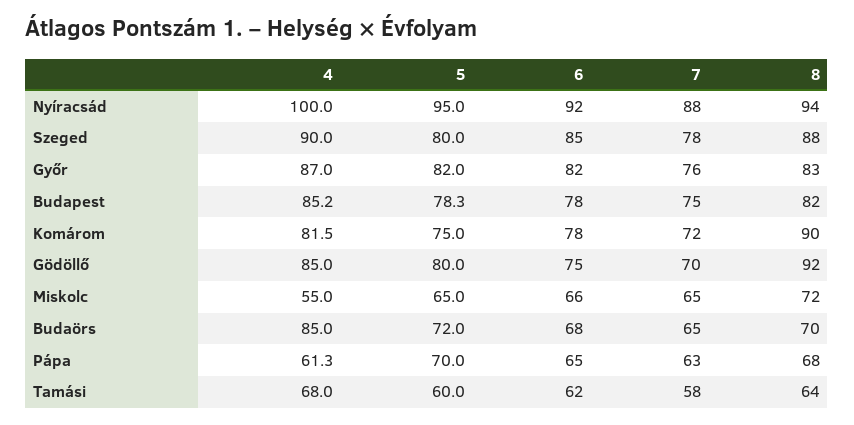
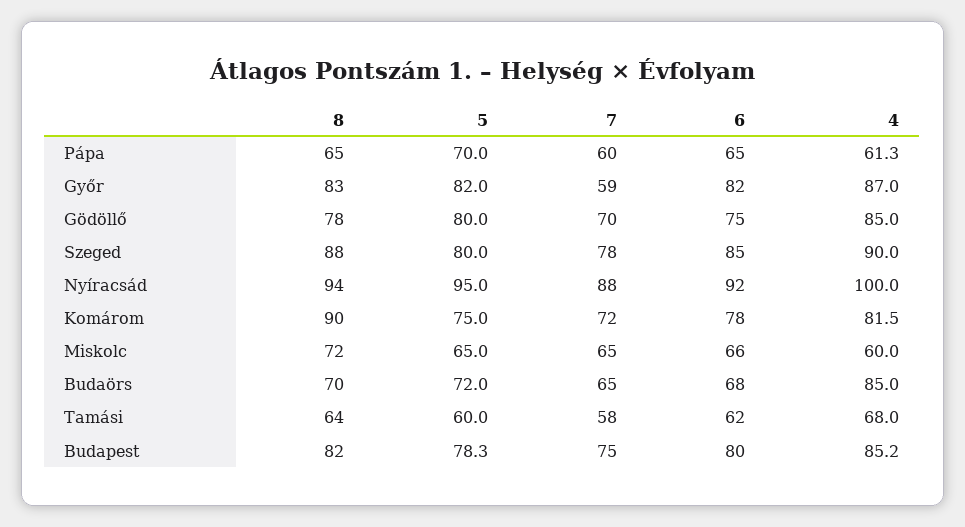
  {
    "4": {
      "Nyíracsád": 100,
      "Szeged": 90,
      "Győr": 87,
      "Budapest": 85.2,
      "Komárom": 81.5,
      "Gödöllő": 85,
-     "Miskolc": 55,
+     "Miskolc": 60,
      "Budaörs": 85,
      "Pápa": 61.3,
      "Tamási": 68
    },
    "5": {
      "Nyíracsád": 95,
      "Szeged": 80,
      "Győr": 82,
      "Budapest": 78.3,
      "Komárom": 75,
      "Gödöllő": 80,
      "Miskolc": 65,
      "Budaörs": 72,
      "Pápa": 70,
      "Tamási": 60
    },
    "6": {
      "Nyíracsád": 92,
      "Szeged": 85,
      "Győr": 82,
-     "Budapest": 78,
+     "Budapest": 80,
      "Komárom": 78,
      "Gödöllő": 75,
      "Miskolc": 66,
      "Budaörs": 68,
      "Pápa": 65,
      "Tamási": 62
    },
    "7": {
      "Nyíracsád": 88,
      "Szeged": 78,
-     "Győr": 76,
+     "Győr": 59,
      "Budapest": 75,
      "Komárom": 72,
      "Gödöllő": 70,
      "Miskolc": 65,
      "Budaörs": 65,
-     "Pápa": 63,
+     "Pápa": 60,
      "Tamási": 58
    },
    "8": {
      "Nyíracsád": 94,
      "Szeged": 88,
      "Győr": 83,
      "Budapest": 82,
      "Komárom": 90,
-     "Gödöllő": 92,
+     "Gödöllő": 78,
      "Miskolc": 72,
      "Budaörs": 70,
-     "Pápa": 68,
+     "Pápa": 65,
      "Tamási": 64
    }
  }

